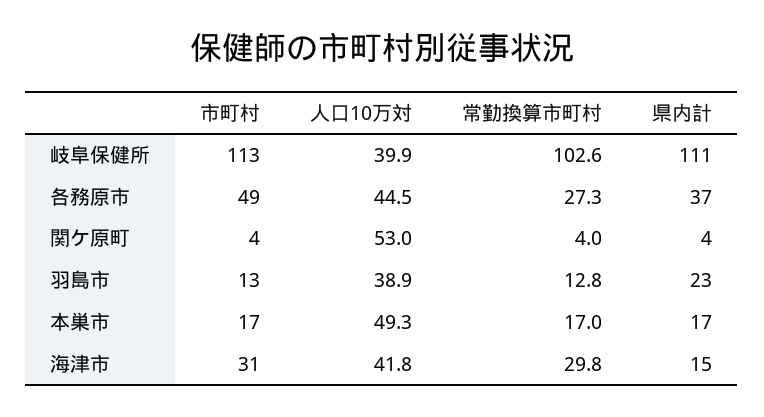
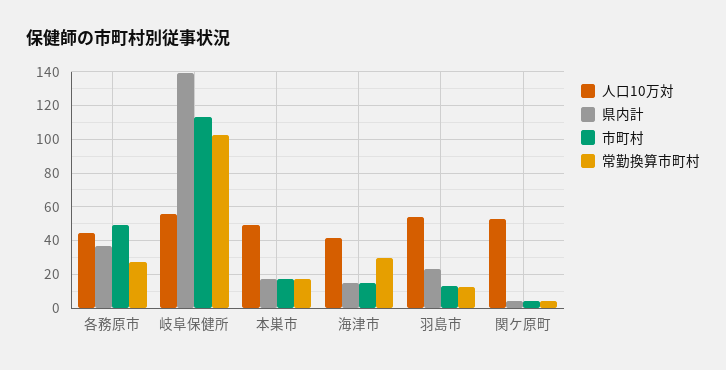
  {
    "市町村": {
      "岐阜保健所": 113,
      "各務原市": 49,
      "関ケ原町": 4,
      "羽島市": 13,
      "本巣市": 17,
-     "海津市": 31
+     "海津市": 15
    },
    "人口10万対": {
-     "岐阜保健所": 39.9,
+     "岐阜保健所": 55,
      "各務原市": 44.5,
      "関ケ原町": 53,
-     "羽島市": 38.9,
+     "羽島市": 55,
      "本巣市": 49.3,
      "海津市": 41.8
    },
    "常勤換算市町村": {
      "岐阜保健所": 102.6,
      "各務原市": 27.3,
      "関ケ原町": 4,
      "羽島市": 12.8,
      "本巣市": 17,
      "海津市": 29.8
    },
    "県内計": {
-     "岐阜保健所": 111,
+     "岐阜保健所": 140,
      "各務原市": 37,
      "関ケ原町": 4,
      "羽島市": 23,
      "本巣市": 17,
      "海津市": 15
    }
  }

